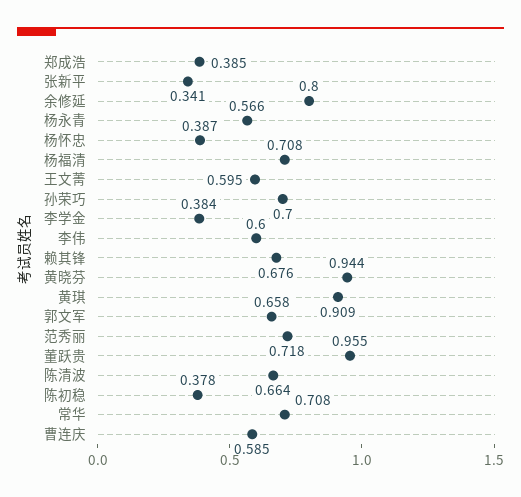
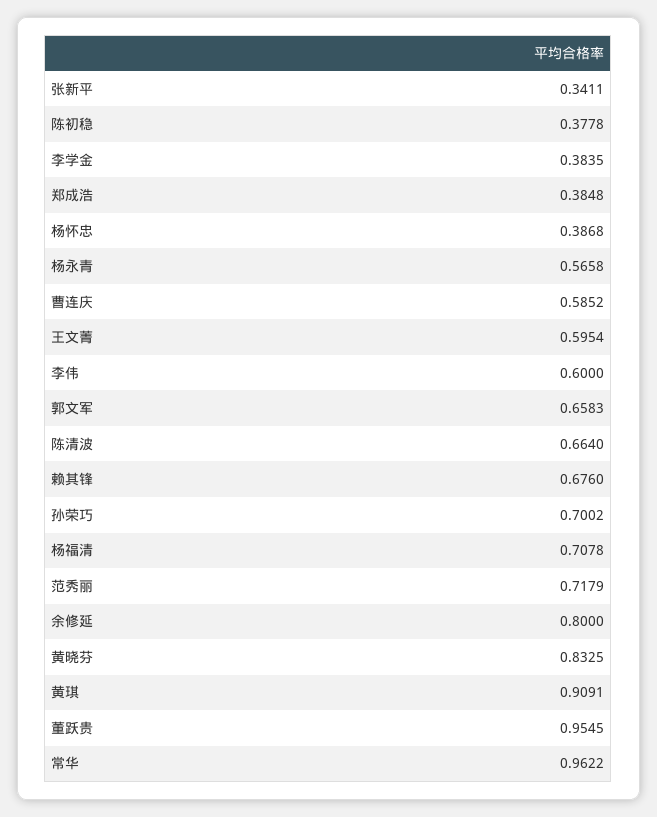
  {
    "郑成浩": 0.3848,
    "张新平": 0.3411,
    "余修延": 0.8,
    "杨永青": 0.5658,
    "杨怀忠": 0.3868,
    "杨福清": 0.7078,
    "王文菁": 0.5954,
    "孙荣巧": 0.7002,
    "李学金": 0.3835,
    "李伟": 0.6,
    "赖其锋": 0.676,
-   "黄晓芬": 0.944,
+   "黄晓芬": 0.8325,
    "黄琪": 0.9091,
    "郭文军": 0.6583,
    "范秀丽": 0.7179,
    "董跃贵": 0.9545,
    "陈清波": 0.664,
    "陈初稳": 0.3778,
-   "常华": 0.708,
+   "常华": 0.9622,
    "曹连庆": 0.5852
  }

